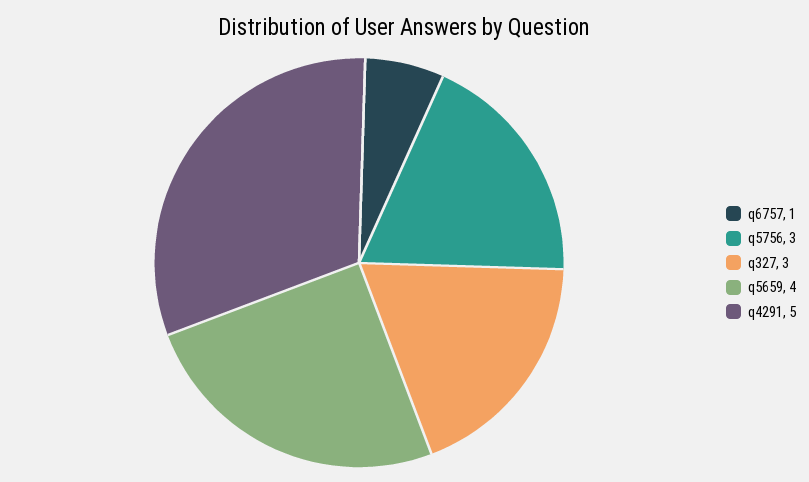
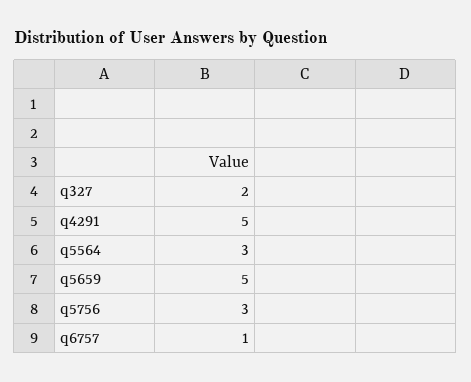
  {
    "q6757": 1,
    "q5756": 3,
-   "q327": 3,
+   "q327": 2,
-   "q5659": 4,
+   "q5659": 5,
-   "q4291": 5
+   "q4291": 5,
+   "q5564": 3
  }

